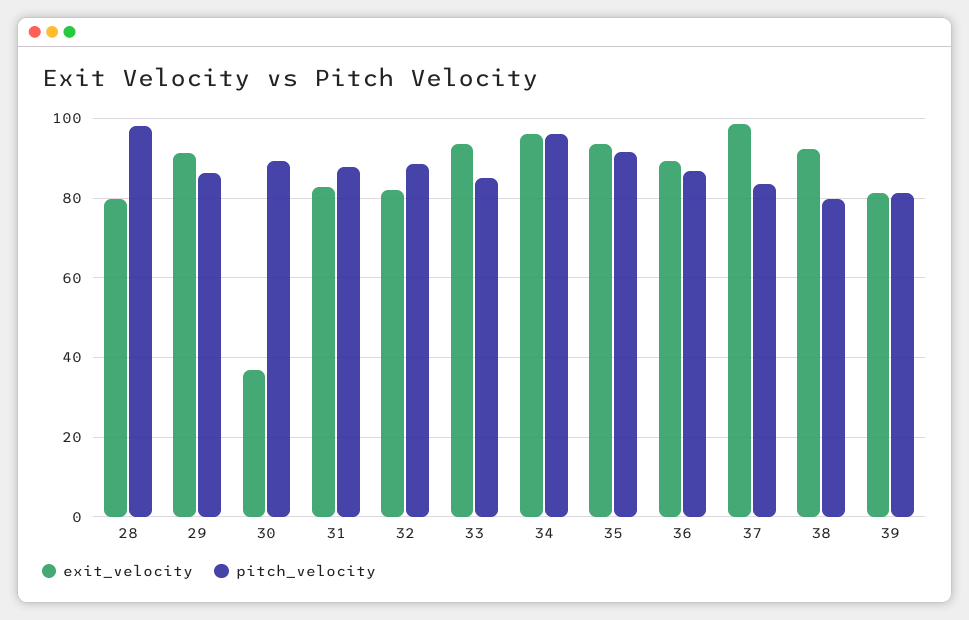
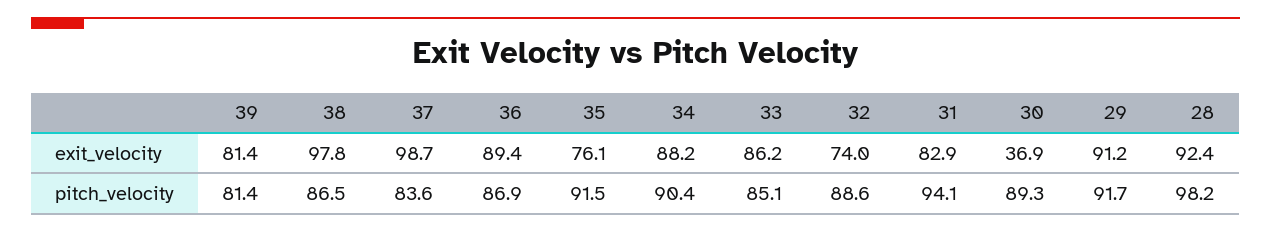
  {
    "exit_velocity": {
-     "28": 80,
+     "28": 92.4,
      "29": 91.2,
      "30": 36.9,
      "31": 82.9,
-     "32": 82,
+     "32": 74,
-     "33": 94,
+     "33": 86.2,
-     "34": 96,
+     "34": 88.2,
-     "35": 94,
+     "35": 76.1,
      "36": 89.4,
      "37": 98.7,
-     "38": 92,
+     "38": 97.8,
      "39": 81.4
    },
    "pitch_velocity": {
      "28": 98.2,
-     "29": 86,
+     "29": 91.7,
      "30": 89.3,
-     "31": 88,
+     "31": 94.1,
      "32": 88.6,
      "33": 85.1,
-     "34": 96,
+     "34": 90.4,
      "35": 91.5,
      "36": 86.9,
      "37": 83.6,
-     "38": 80,
+     "38": 86.5,
      "39": 81.4
    }
  }

